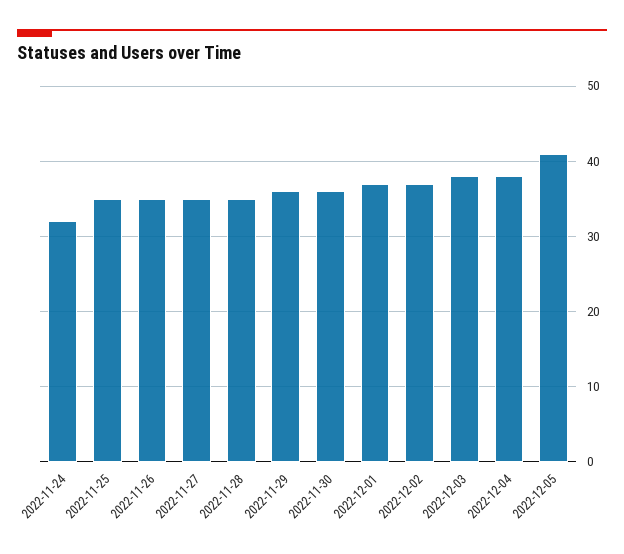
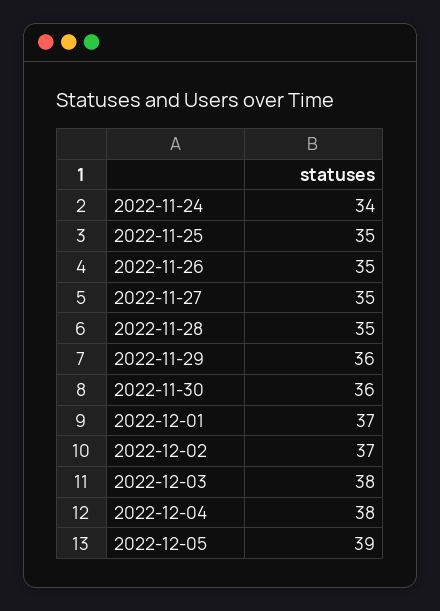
  {
-   "2022-11-24": 32,
+   "2022-11-24": 34,
    "2022-11-25": 35,
    "2022-11-26": 35,
    "2022-11-27": 35,
    "2022-11-28": 35,
    "2022-11-29": 36,
    "2022-11-30": 36,
    "2022-12-01": 37,
    "2022-12-02": 37,
    "2022-12-03": 38,
    "2022-12-04": 38,
-   "2022-12-05": 41
+   "2022-12-05": 39
  }

